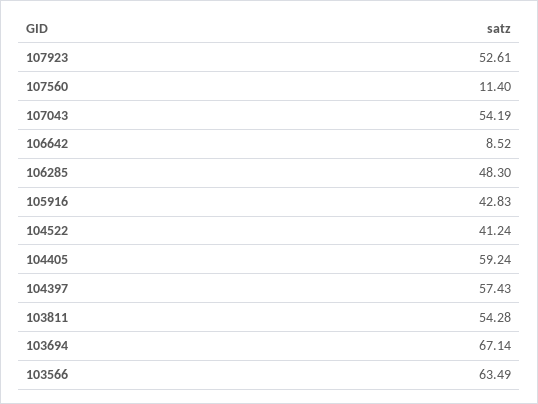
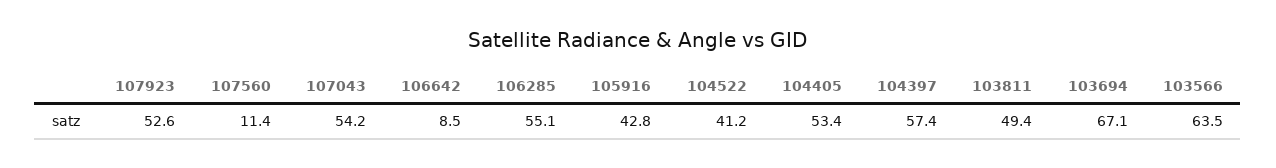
  {
    "107923": 52.61,
    "107560": 11.4,
    "107043": 54.19,
    "106642": 8.52,
-   "106285": 48.3,
+   "106285": 55.1,
    "105916": 42.83,
    "104522": 41.24,
-   "104405": 59.24,
+   "104405": 53.4,
    "104397": 57.43,
-   "103811": 54.28,
+   "103811": 49.4,
    "103694": 67.14,
    "103566": 63.49
  }

